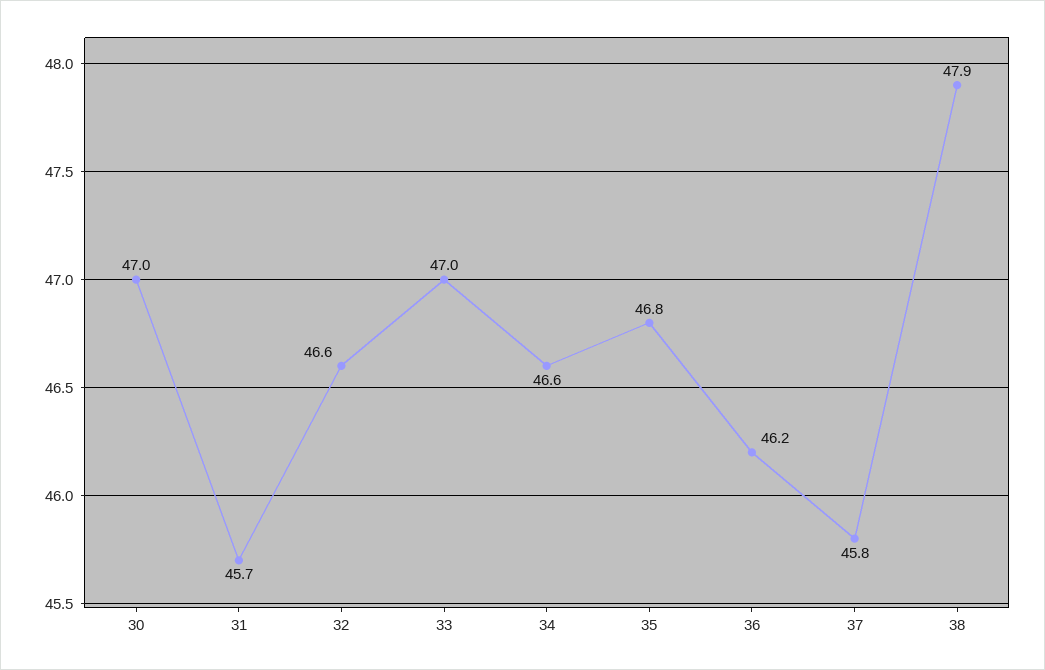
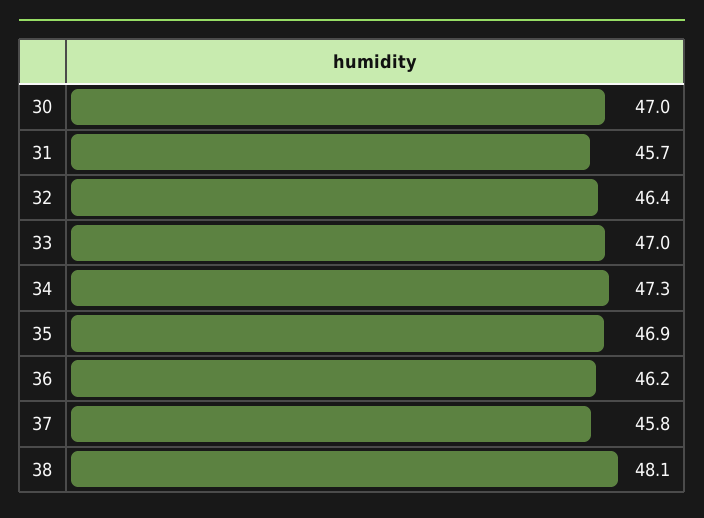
  {
    "30": 47,
    "31": 45.7,
-   "32": 46.6,
+   "32": 46.4,
    "33": 47,
-   "34": 46.6,
+   "34": 47.3,
-   "35": 46.8,
+   "35": 46.9,
    "36": 46.2,
    "37": 45.8,
-   "38": 47.9
+   "38": 48.1
  }

